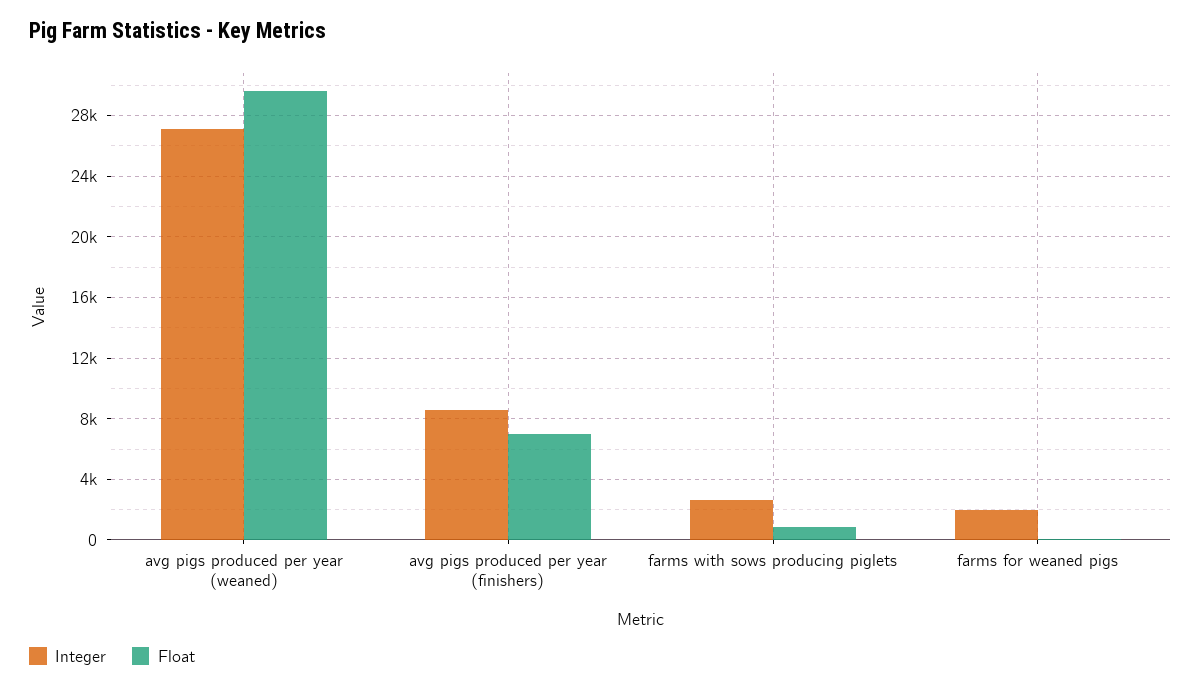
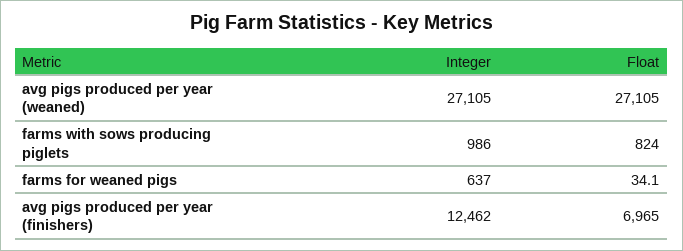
  {
    "Integer": {
      "avg pigs produced per year (weaned)": 27105,
-     "avg pigs produced per year (finishers)": 8500,
+     "avg pigs produced per year (finishers)": 12462,
-     "farms with sows producing piglets": 2500,
+     "farms with sows producing piglets": 986,
-     "farms for weaned pigs": 2000
+     "farms for weaned pigs": 637
    },
    "Float": {
-     "avg pigs produced per year (weaned)": 29500,
+     "avg pigs produced per year (weaned)": 27105,
      "avg pigs produced per year (finishers)": 6965,
      "farms with sows producing piglets": 824,
      "farms for weaned pigs": 34.1
    }
  }

